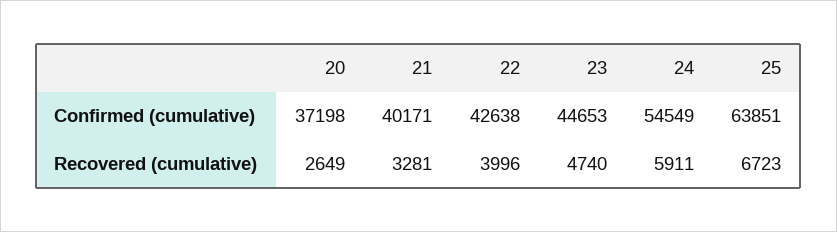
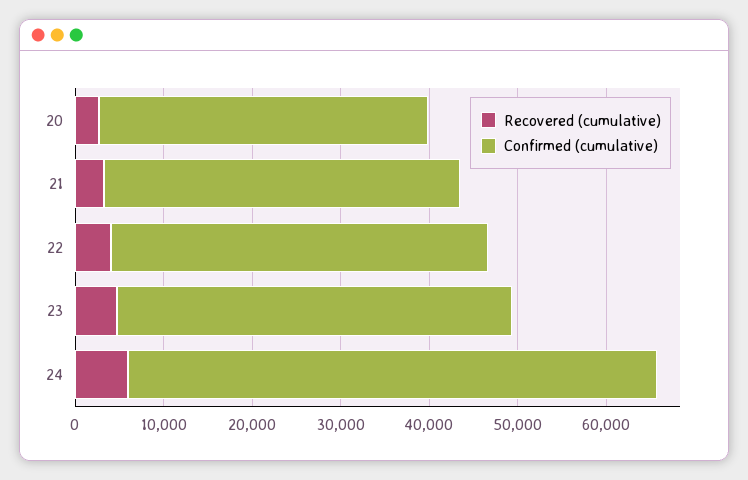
  {
    "Confirmed (cumulative)": {
      "20": 37198,
      "21": 40171,
      "22": 42638,
      "23": 44653,
-     "24": 54549,
+     "24": 60000
-     "25": 63851
    },
    "Recovered (cumulative)": {
      "20": 2649,
      "21": 3281,
      "22": 3996,
      "23": 4740,
-     "24": 5911,
+     "24": 5911
-     "25": 6723
    }
  }

